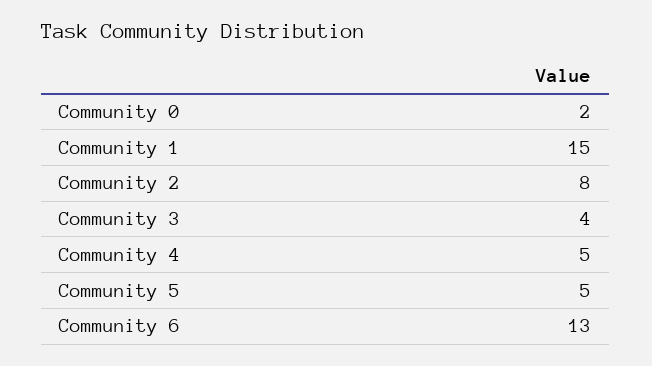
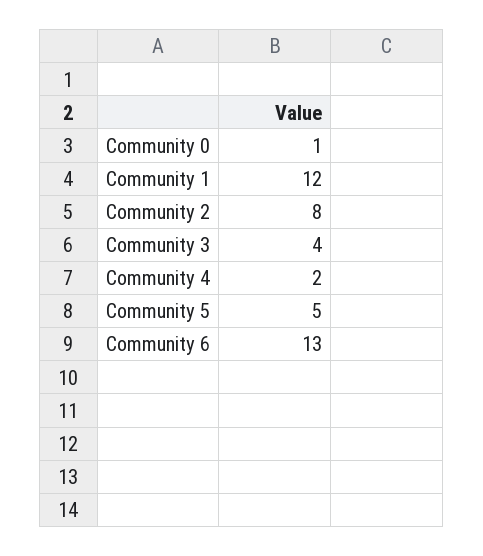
  {
-   "Community 0": 2,
+   "Community 0": 1,
-   "Community 1": 15,
+   "Community 1": 12,
    "Community 2": 8,
    "Community 3": 4,
-   "Community 4": 5,
+   "Community 4": 2,
    "Community 5": 5,
    "Community 6": 13
  }

